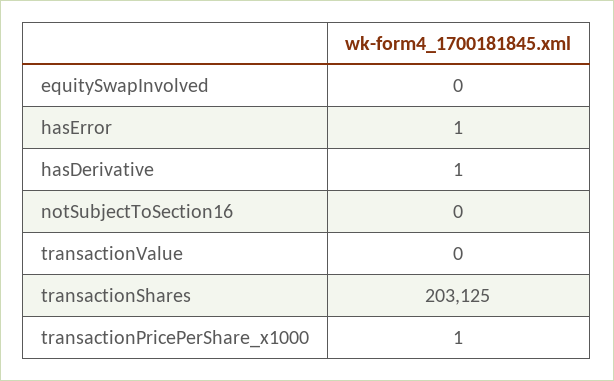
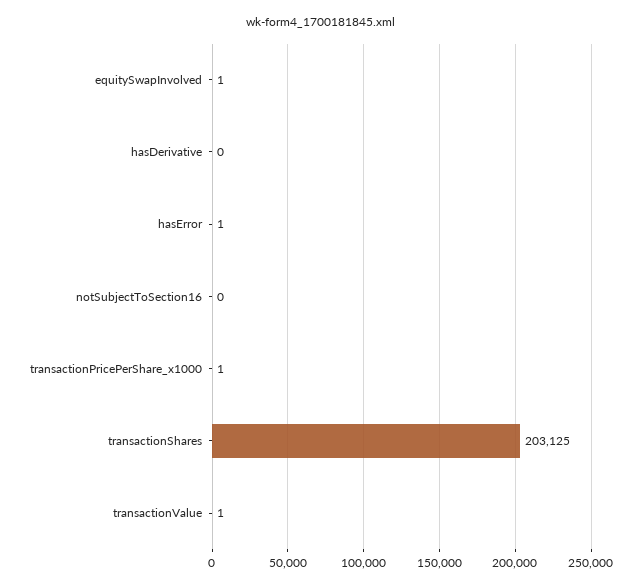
  {
-   "equitySwapInvolved": 0,
+   "equitySwapInvolved": 1,
    "hasError": 1,
-   "hasDerivative": 1,
+   "hasDerivative": 0,
    "notSubjectToSection16": 0,
-   "transactionValue": 0,
+   "transactionValue": 1,
    "transactionShares": 203125,
    "transactionPricePerShare_x1000": 1
  }

